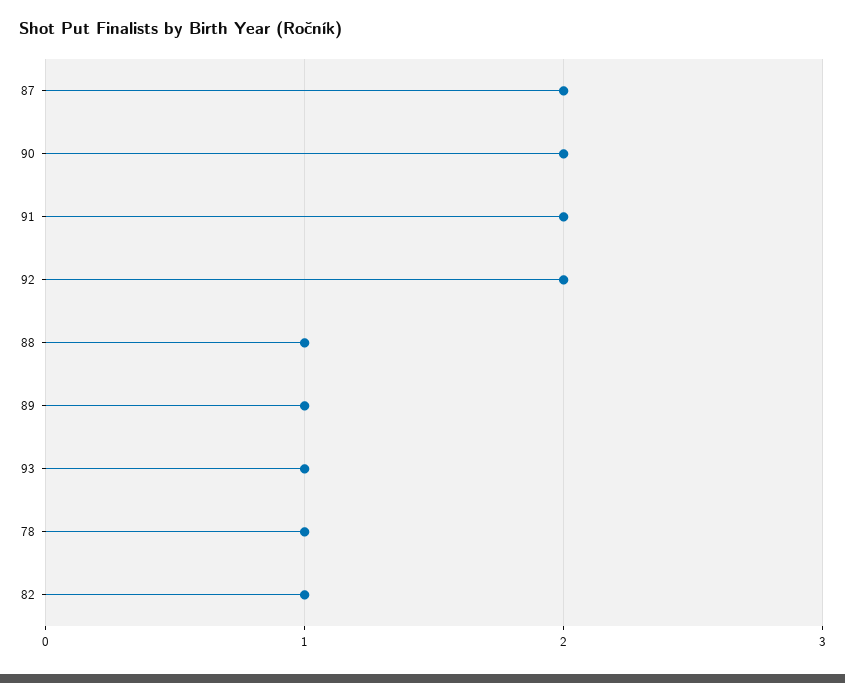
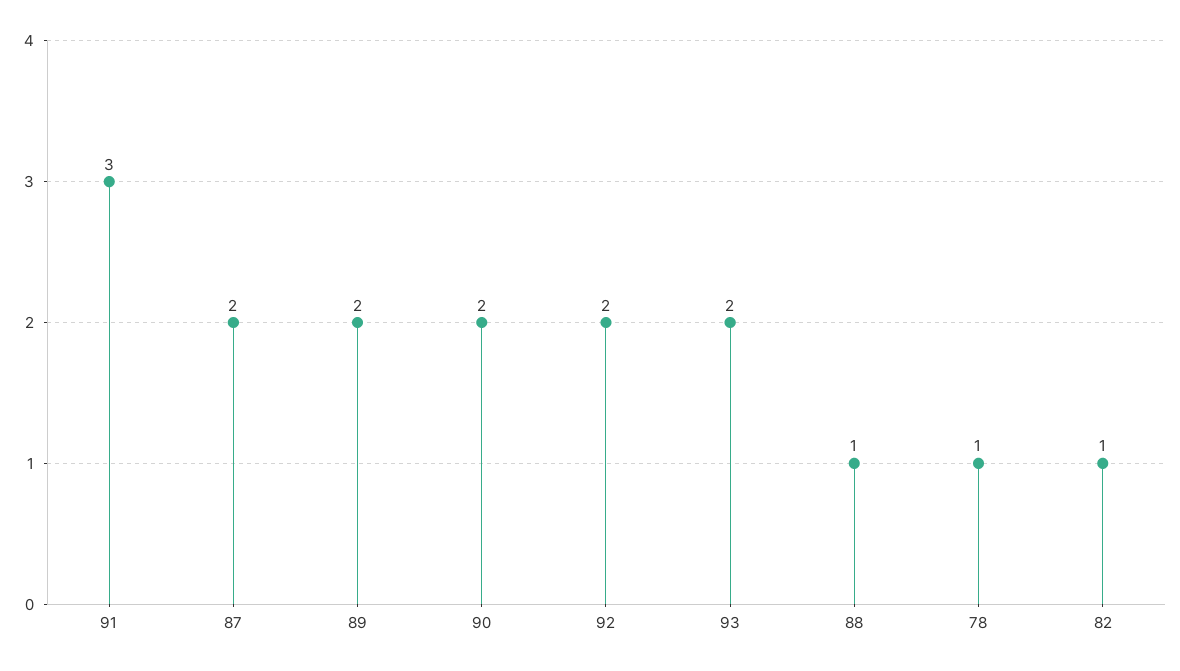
  {
    "87": 2,
    "90": 2,
-   "91": 2,
+   "91": 3,
    "92": 2,
    "88": 1,
-   "89": 1,
+   "89": 2,
-   "93": 1,
+   "93": 2,
    "78": 1,
    "82": 1
  }

